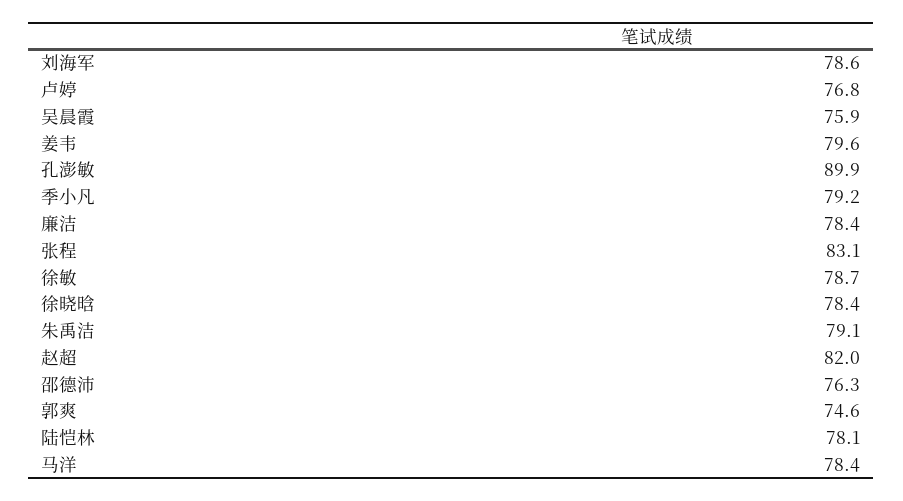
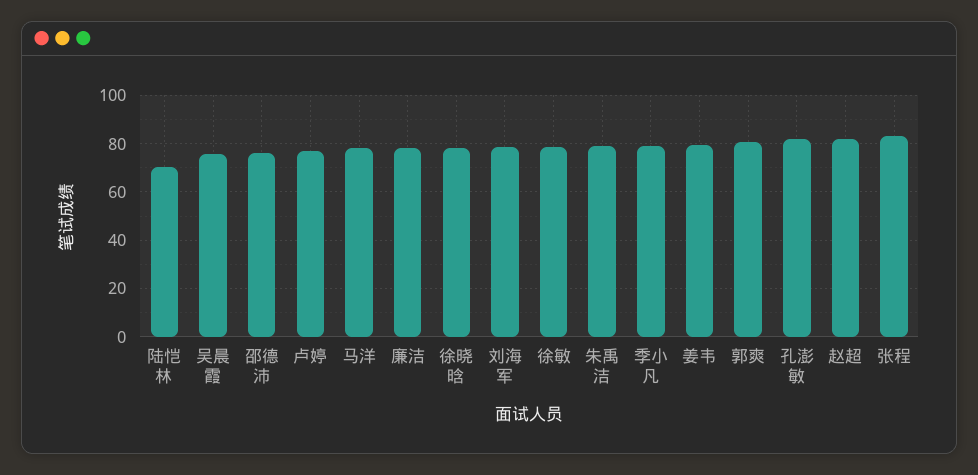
  {
    "刘海军": 78.6,
    "卢婷": 76.8,
    "吴晨霞": 75.9,
    "姜韦": 79.6,
-   "孔澎敏": 89.9,
+   "孔澎敏": 82.5,
    "季小凡": 79.2,
    "廉洁": 78.4,
    "张程": 83.1,
    "徐敏": 78.7,
    "徐晓晗": 78.4,
    "朱禹洁": 79.1,
    "赵超": 82,
    "邵德沛": 76.3,
-   "郭爽": 74.6,
+   "郭爽": 80,
-   "陆恺林": 78.1,
+   "陆恺林": 70,
    "马洋": 78.4
  }

